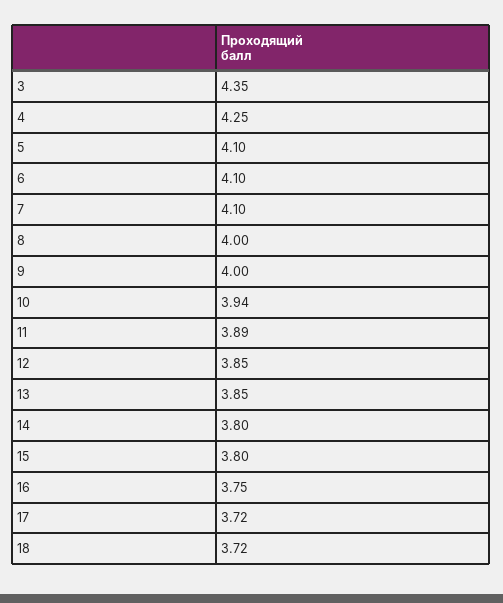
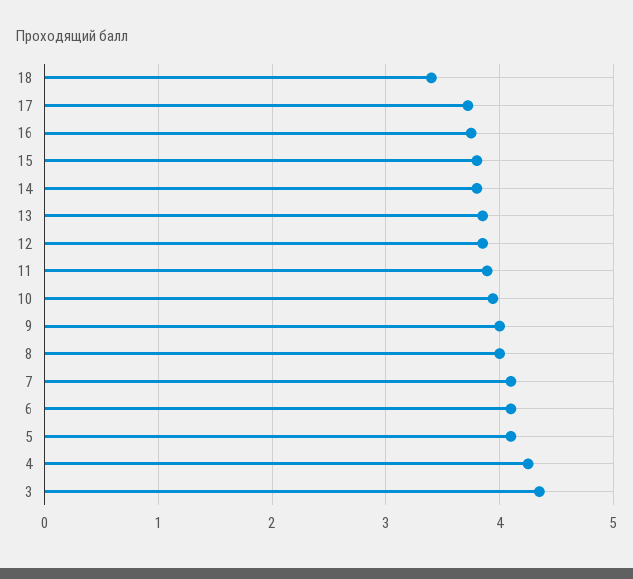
  {
    "3": 4.35,
    "4": 4.25,
    "5": 4.1,
    "6": 4.1,
    "7": 4.1,
    "8": 4,
    "9": 4,
    "10": 3.94,
    "11": 3.89,
    "12": 3.85,
    "13": 3.85,
    "14": 3.8,
    "15": 3.8,
    "16": 3.75,
    "17": 3.72,
-   "18": 3.72
+   "18": 3.4
  }

